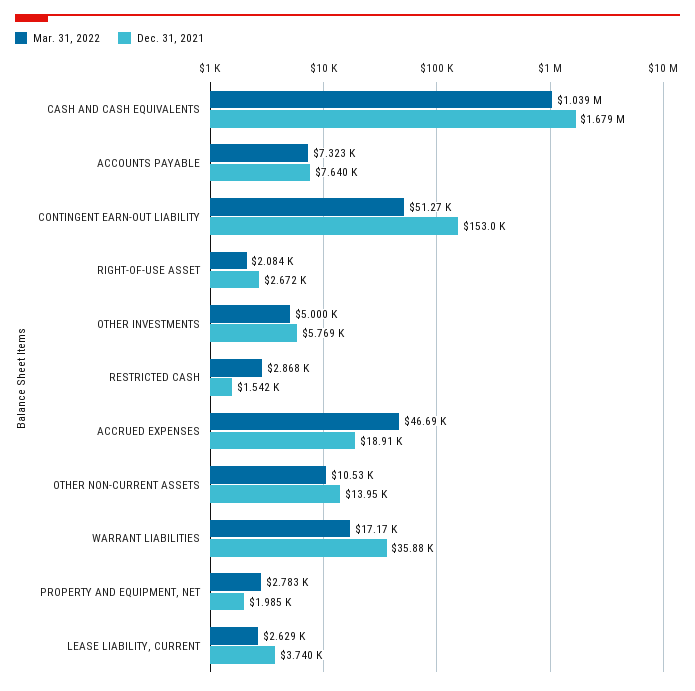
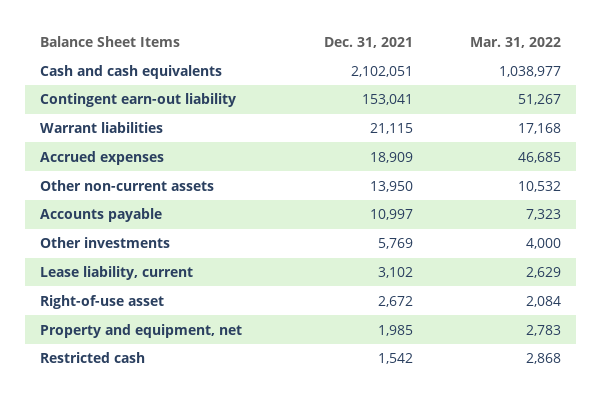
  {
    "Mar. 31, 2022": {
      "CASH AND CASH EQUIVALENTS": 1038977,
      "ACCOUNTS PAYABLE": 7323,
      "CONTINGENT EARN-OUT LIABILITY": 51267,
      "RIGHT-OF-USE ASSET": 2084,
-     "OTHER INVESTMENTS": 5000,
+     "OTHER INVESTMENTS": 4000,
      "RESTRICTED CASH": 2868,
      "ACCRUED EXPENSES": 46685,
      "OTHER NON-CURRENT ASSETS": 10532,
      "WARRANT LIABILITIES": 17168,
      "PROPERTY AND EQUIPMENT, NET": 2783,
      "LEASE LIABILITY, CURRENT": 2629
    },
    "Dec. 31, 2021": {
-     "CASH AND CASH EQUIVALENTS": 1679000,
+     "CASH AND CASH EQUIVALENTS": 2102051,
-     "ACCOUNTS PAYABLE": 7640,
+     "ACCOUNTS PAYABLE": 10997,
      "CONTINGENT EARN-OUT LIABILITY": 153041,
      "RIGHT-OF-USE ASSET": 2672,
      "OTHER INVESTMENTS": 5769,
      "RESTRICTED CASH": 1542,
      "ACCRUED EXPENSES": 18909,
      "OTHER NON-CURRENT ASSETS": 13950,
-     "WARRANT LIABILITIES": 35880,
+     "WARRANT LIABILITIES": 21115,
      "PROPERTY AND EQUIPMENT, NET": 1985,
-     "LEASE LIABILITY, CURRENT": 3740
+     "LEASE LIABILITY, CURRENT": 3102
    }
  }

